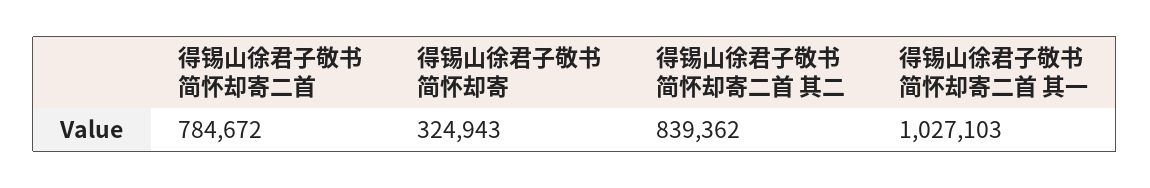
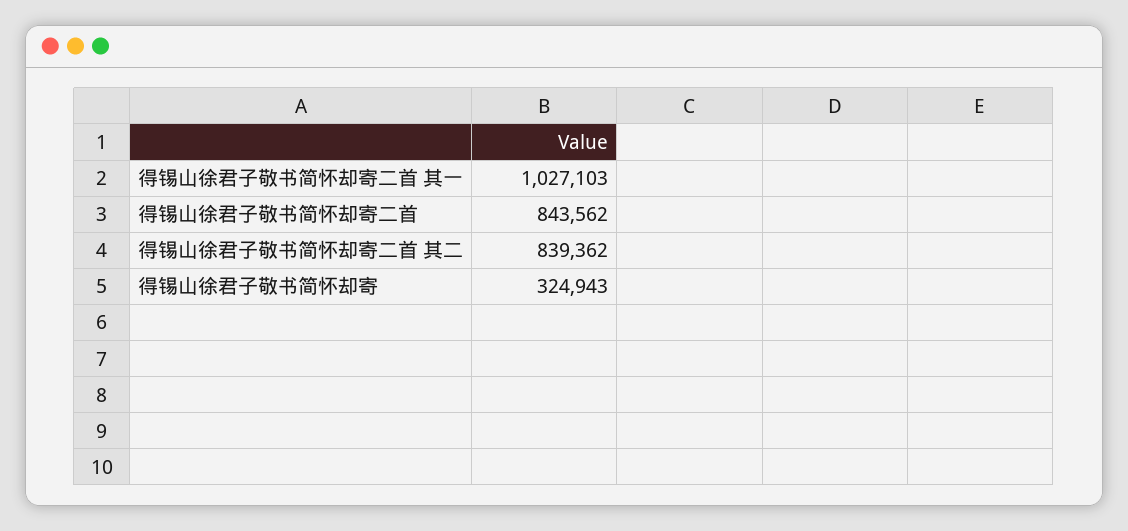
  {
-   "得锡山徐君子敬书简怀却寄二首": 784672,
+   "得锡山徐君子敬书简怀却寄二首": 843562,
    "得锡山徐君子敬书简怀却寄": 324943,
    "得锡山徐君子敬书简怀却寄二首 其二": 839362,
    "得锡山徐君子敬书简怀却寄二首 其一": 1027103
  }

